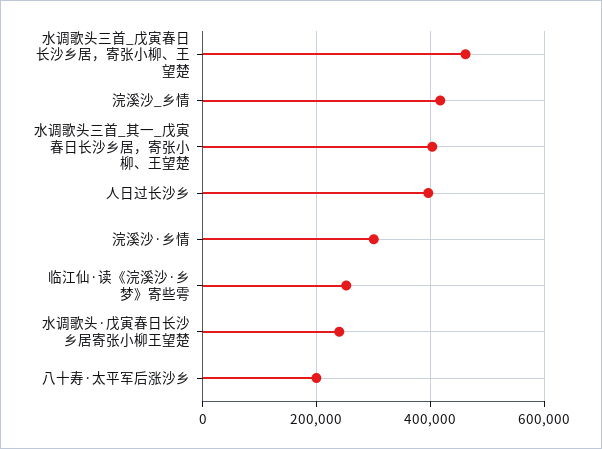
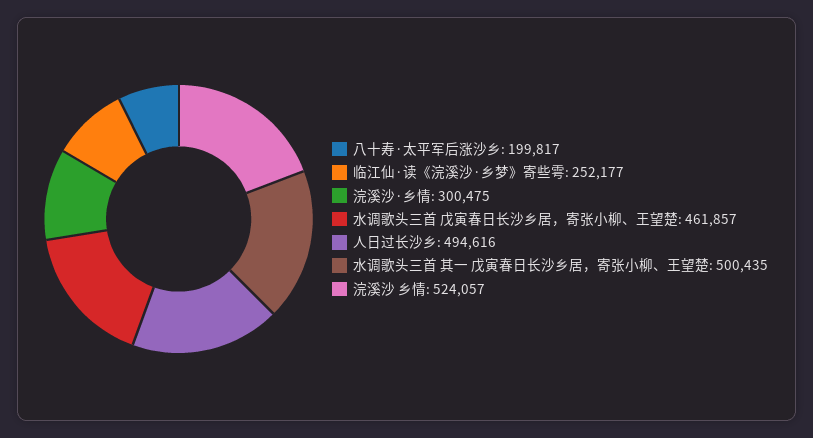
  {
    "水调歌头三首_戊寅春日长沙乡居，寄张小柳、王望楚": 461857,
-   "浣溪沙_乡情": 420000,
+   "浣溪沙_乡情": 524057,
-   "水调歌头三首_其一_戊寅春日长沙乡居，寄张小柳、王望楚": 400000,
+   "水调歌头三首_其一_戊寅春日长沙乡居，寄张小柳、王望楚": 500435,
-   "人日过长沙乡": 400000,
+   "人日过长沙乡": 494616,
    "浣溪沙·乡情": 300475,
    "临江仙·读《浣溪沙·乡梦》寄些雩": 252177,
-   "水调歌头·戊寅春日长沙乡居寄张小柳王望楚": 240000,
    "八十寿·太平军后涨沙乡": 199817
  }

